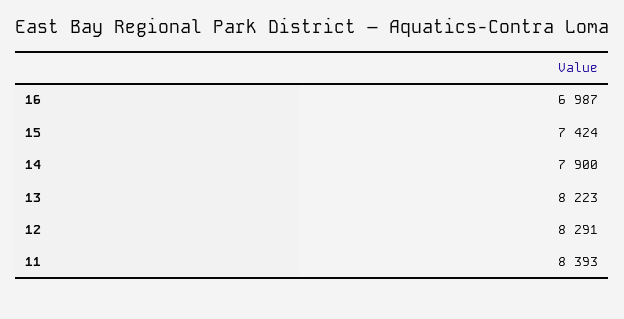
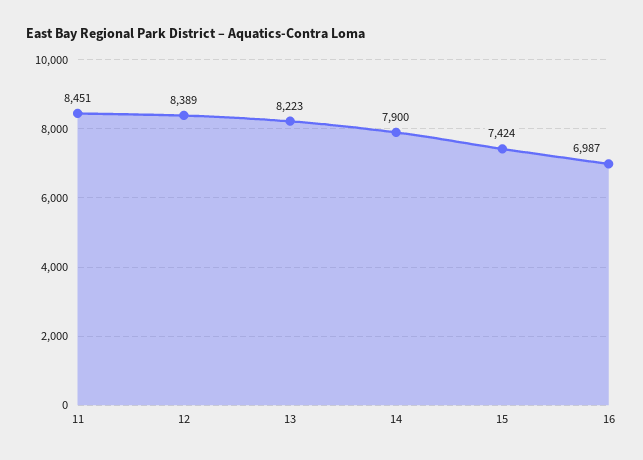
  {
    "16": 6987,
    "15": 7424,
    "14": 7900,
    "13": 8223,
-   "12": 8291,
+   "12": 8389,
-   "11": 8393
+   "11": 8451
  }

